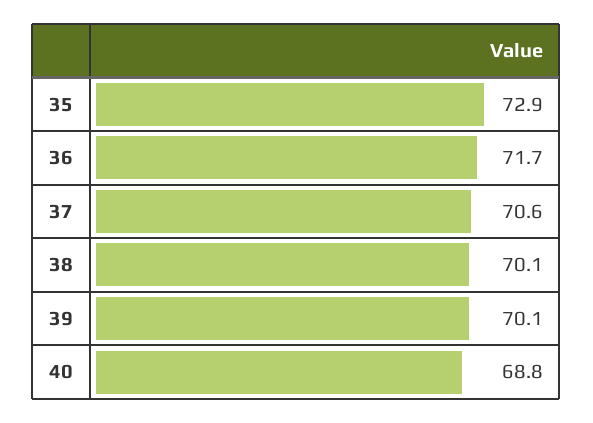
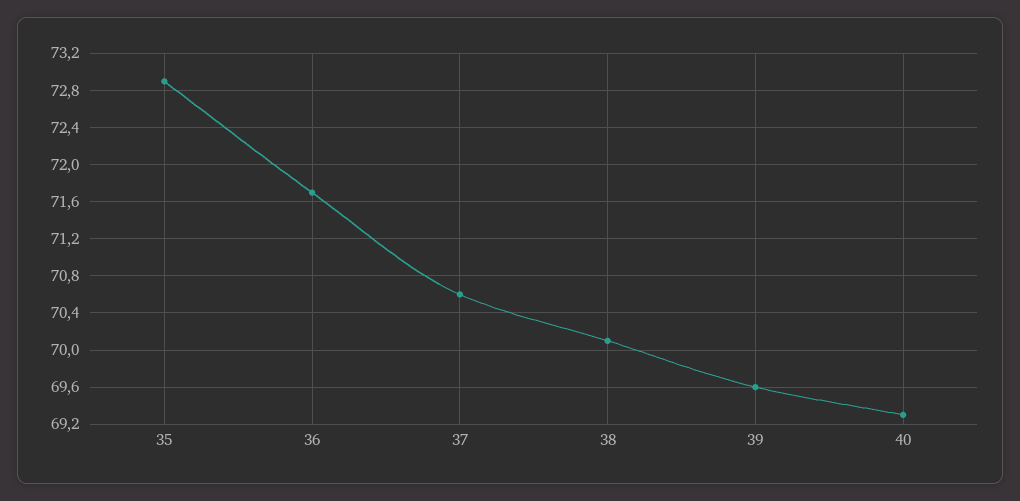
  {
    "35": 72.9,
    "36": 71.7,
    "37": 70.6,
    "38": 70.1,
-   "39": 70.1,
+   "39": 69.6,
-   "40": 68.8
+   "40": 69.3
  }

